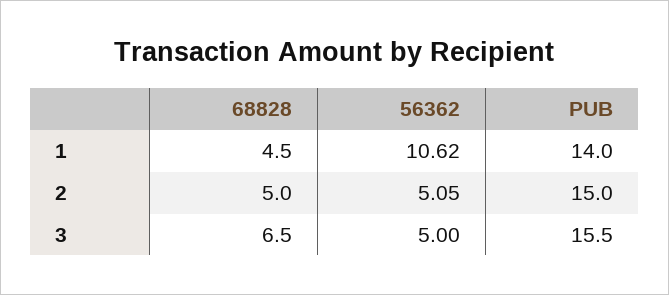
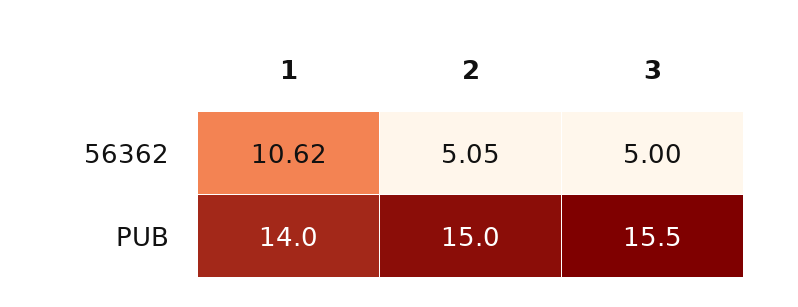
  {
-   "68828": {
-     "1": 4.5,
-     "2": 5,
-     "3": 6.5
-   },
    "56362": {
      "1": 10.62,
      "2": 5.05,
      "3": 5
    },
    "PUB": {
      "1": 14,
      "2": 15,
      "3": 15.5
    }
  }

